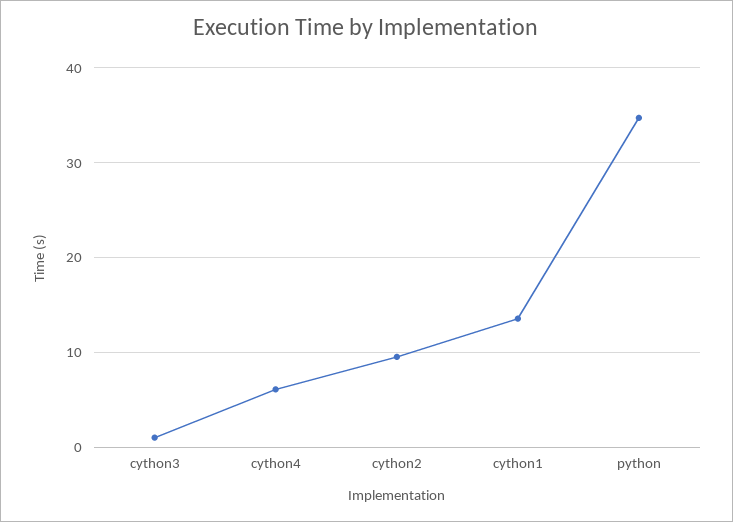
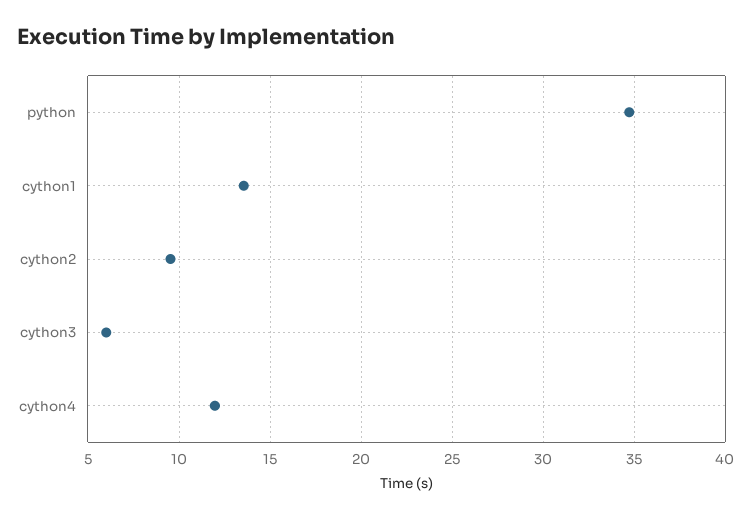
  {
-   "cython3": 1,
+   "cython3": 6,
-   "cython4": 6,
+   "cython4": 12,
    "cython2": 9.5,
    "cython1": 13.5,
    "python": 34.5
  }

